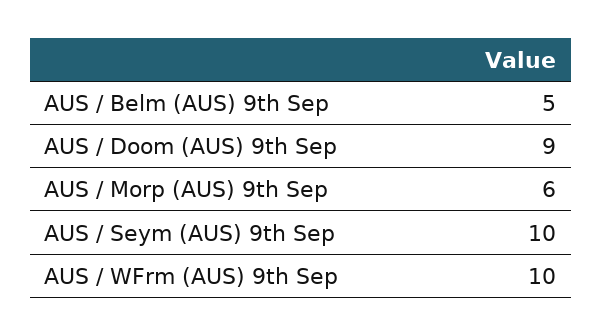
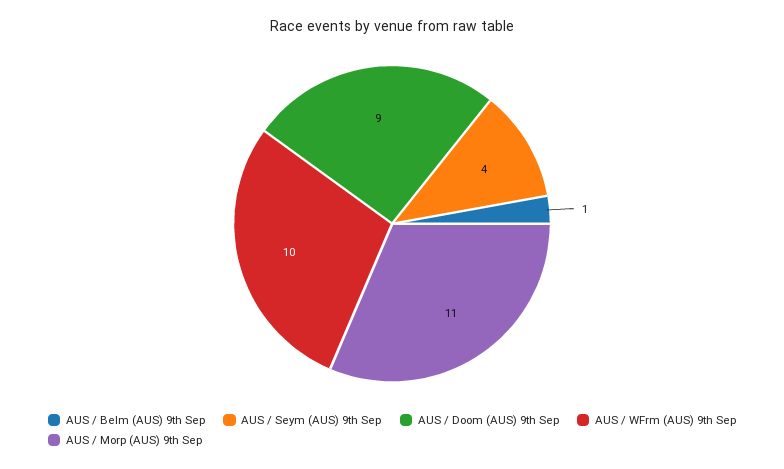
  {
-   "AUS / Belm (AUS) 9th Sep": 5,
+   "AUS / Belm (AUS) 9th Sep": 1,
    "AUS / Doom (AUS) 9th Sep": 9,
-   "AUS / Morp (AUS) 9th Sep": 6,
+   "AUS / Morp (AUS) 9th Sep": 11,
-   "AUS / Seym (AUS) 9th Sep": 10,
+   "AUS / Seym (AUS) 9th Sep": 4,
    "AUS / WFrm (AUS) 9th Sep": 10
  }

